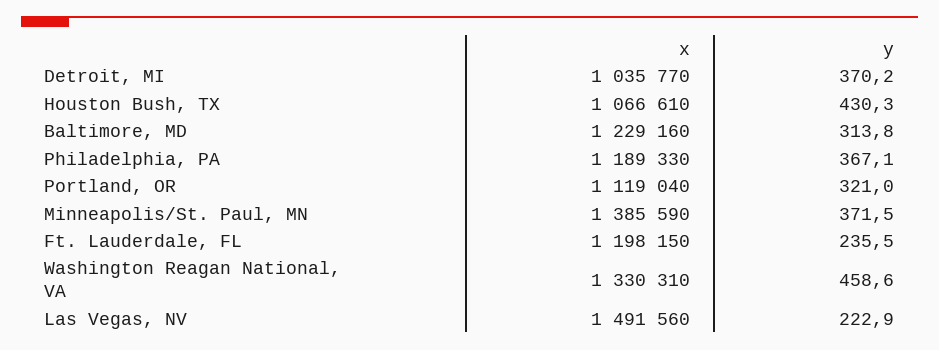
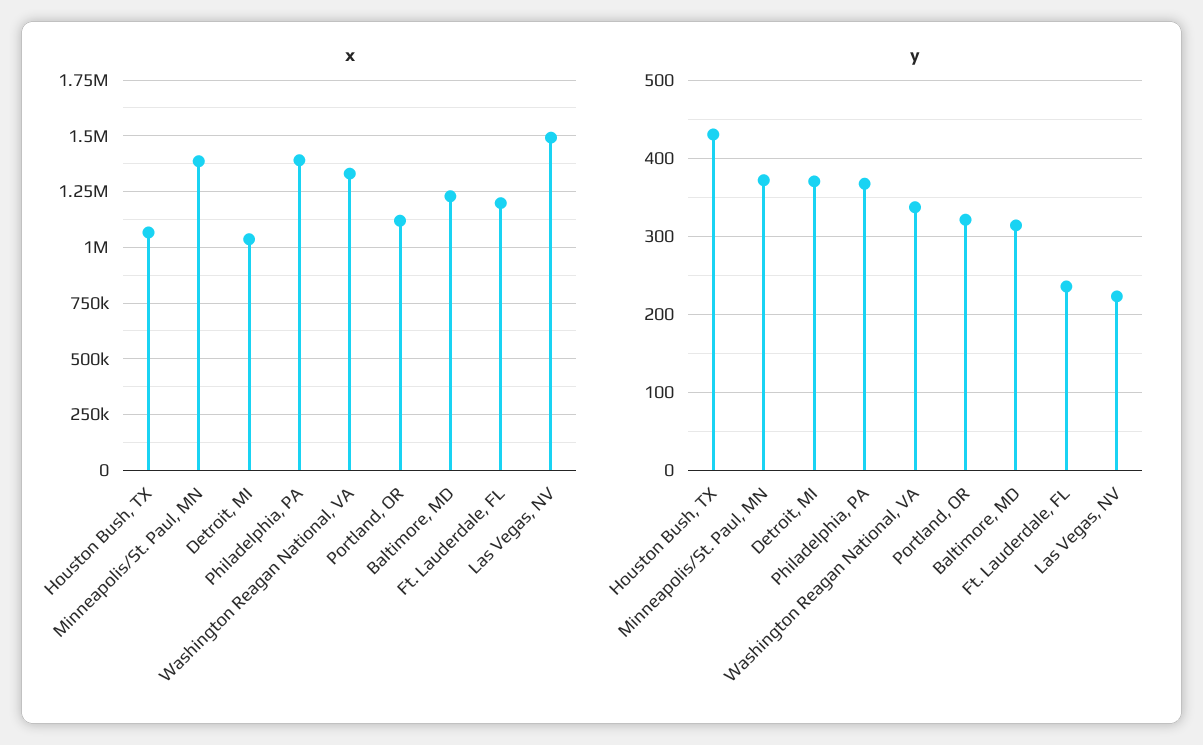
  {
    "x": {
      "Detroit, MI": 1035770,
      "Houston Bush, TX": 1066610,
      "Baltimore, MD": 1229160,
-     "Philadelphia, PA": 1189330,
+     "Philadelphia, PA": 1400000,
      "Portland, OR": 1119040,
      "Minneapolis/St. Paul, MN": 1385590,
      "Ft. Lauderdale, FL": 1198150,
      "Washington Reagan National, VA": 1330310,
      "Las Vegas, NV": 1491560
    },
    "y": {
      "Detroit, MI": 370.2,
      "Houston Bush, TX": 430.3,
      "Baltimore, MD": 313.8,
      "Philadelphia, PA": 367.1,
      "Portland, OR": 321,
      "Minneapolis/St. Paul, MN": 371.5,
      "Ft. Lauderdale, FL": 235.5,
-     "Washington Reagan National, VA": 458.6,
+     "Washington Reagan National, VA": 340,
      "Las Vegas, NV": 222.9
    }
  }

